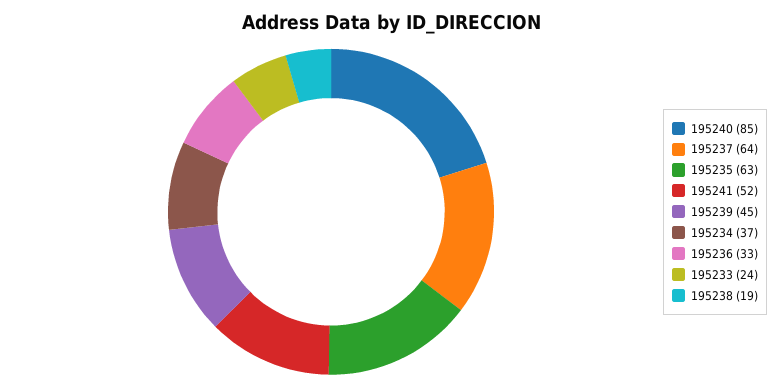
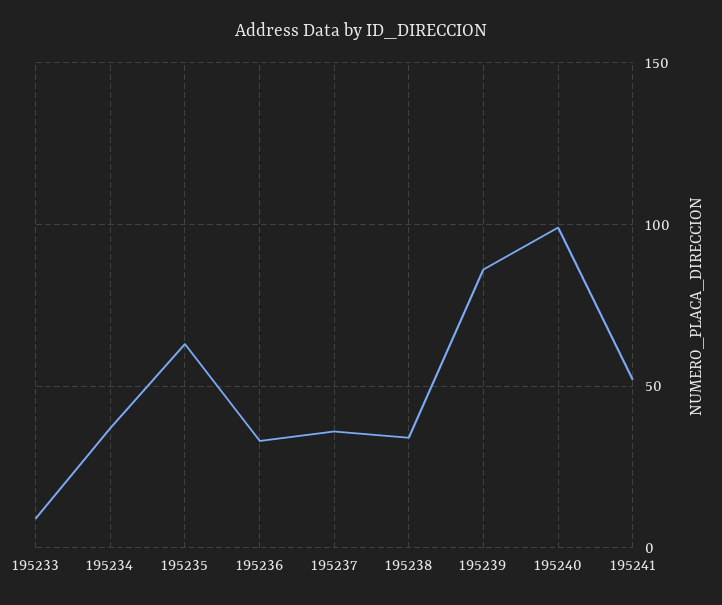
  {
-   "195240": 85,
+   "195240": 100,
-   "195237": 64,
+   "195237": 35,
    "195235": 63,
    "195241": 52,
-   "195239": 45,
+   "195239": 85,
    "195234": 37,
    "195236": 33,
-   "195233": 24,
+   "195233": 10,
-   "195238": 19
+   "195238": 35
  }

